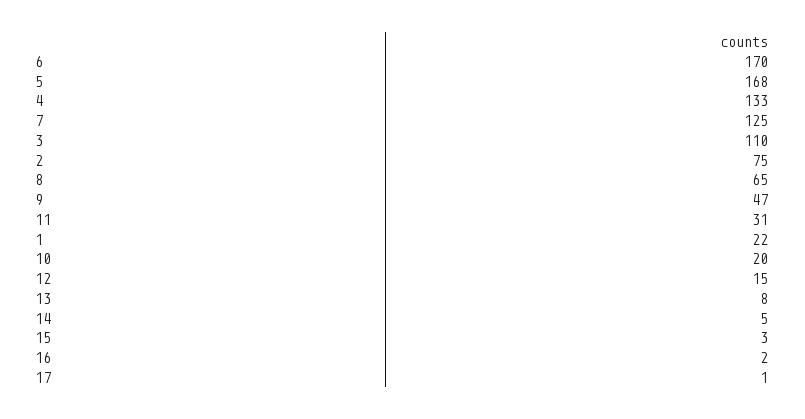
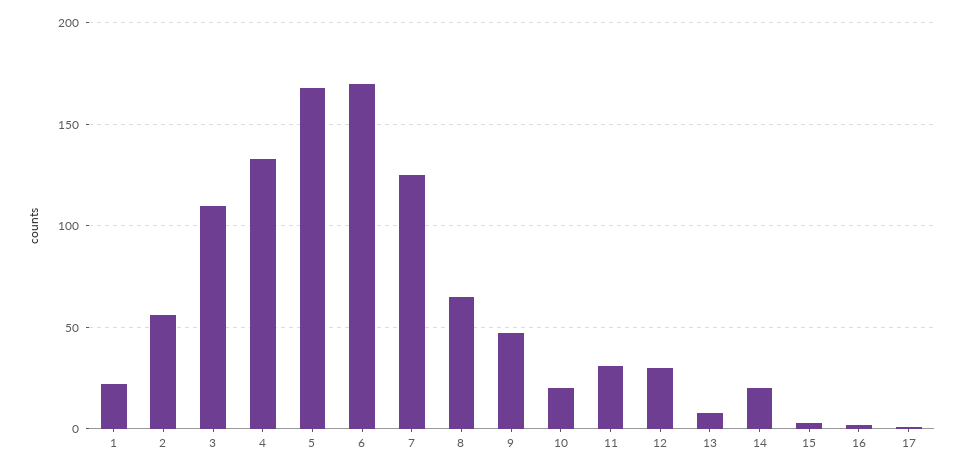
  {
    "6": 170,
    "5": 168,
    "4": 133,
    "7": 125,
    "3": 110,
-   "2": 75,
+   "2": 55,
    "8": 65,
    "9": 47,
    "11": 31,
    "1": 22,
    "10": 20,
-   "12": 15,
+   "12": 30,
    "13": 8,
-   "14": 5,
+   "14": 20,
    "15": 3,
    "16": 2,
    "17": 1
  }

